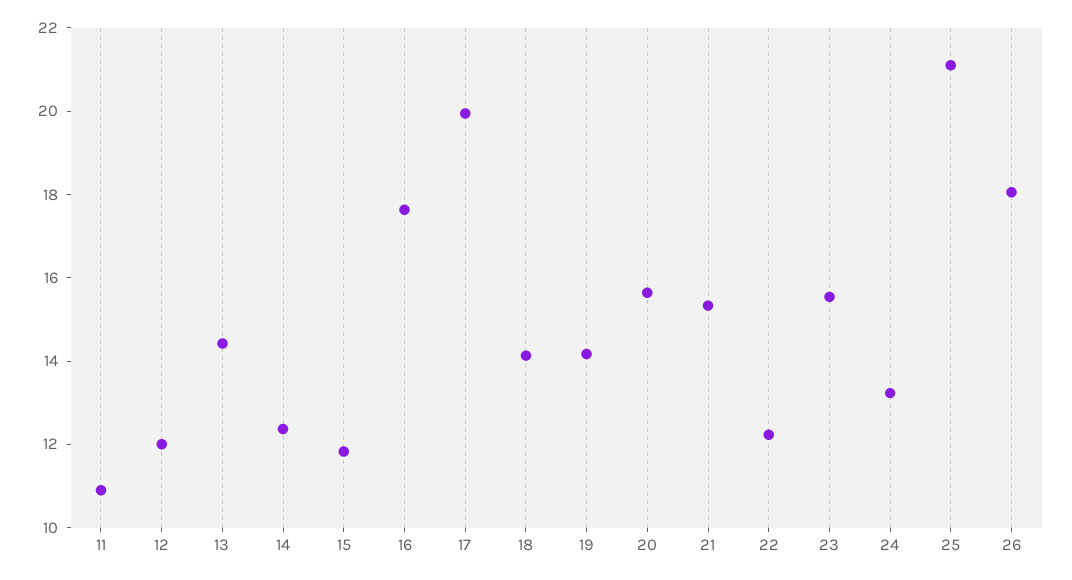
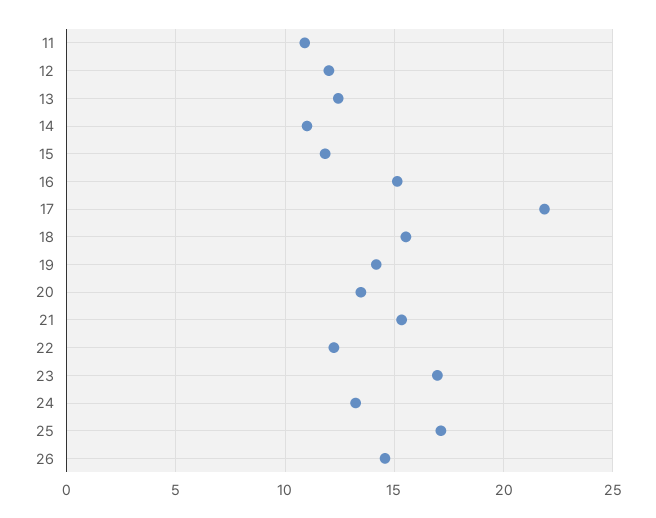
  {
    "11": 11,
    "12": 12,
-   "13": 14.5,
+   "13": 12.5,
-   "14": 12.5,
+   "14": 11,
    "15": 12,
-   "16": 17.5,
+   "16": 15,
-   "17": 20,
+   "17": 22,
-   "18": 14,
+   "18": 15.5,
    "19": 14,
-   "20": 15.5,
+   "20": 13.5,
    "21": 15.5,
    "22": 12,
-   "23": 15.5,
+   "23": 17,
    "24": 13,
-   "25": 21,
+   "25": 17,
-   "26": 18
+   "26": 14.5
  }

